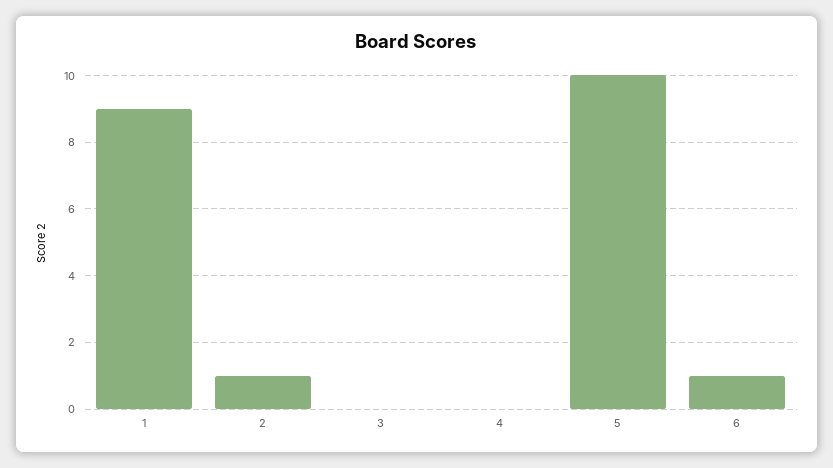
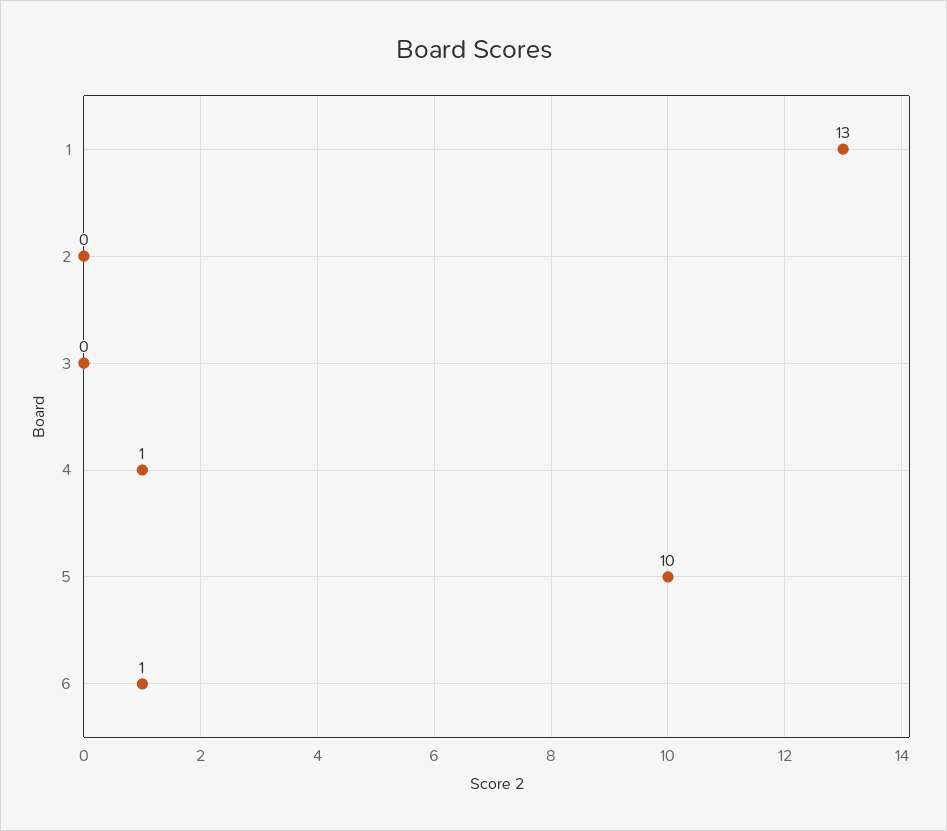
  {
-   "1": 9,
+   "1": 13,
-   "2": 1,
+   "2": 0,
    "3": 0,
-   "4": 0,
+   "4": 1,
    "5": 10,
    "6": 1
  }

